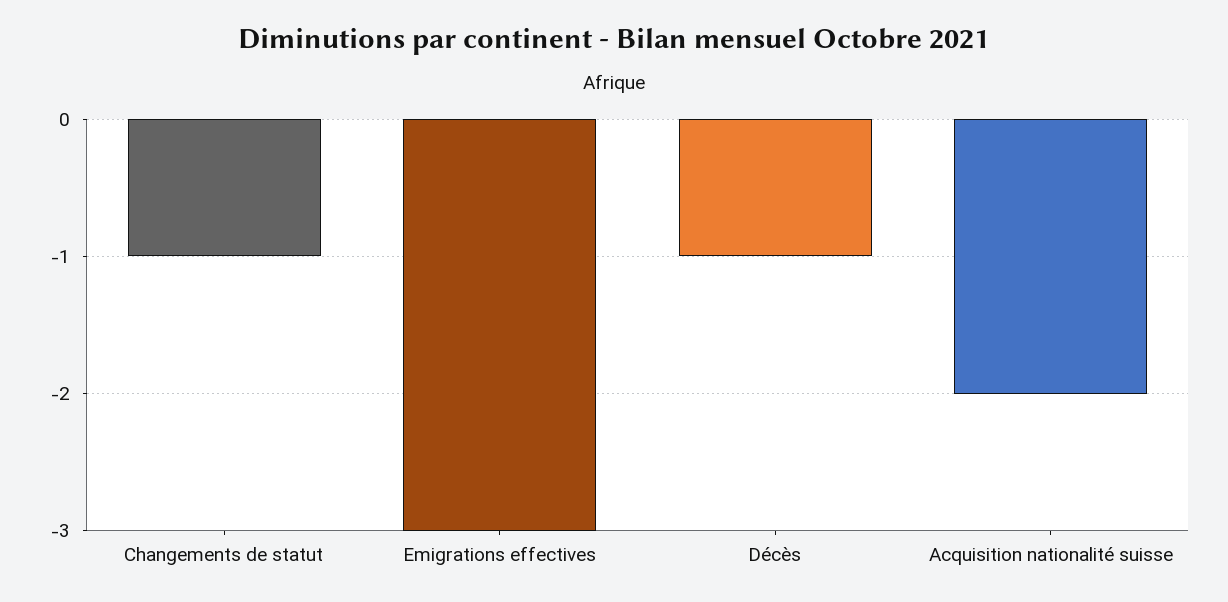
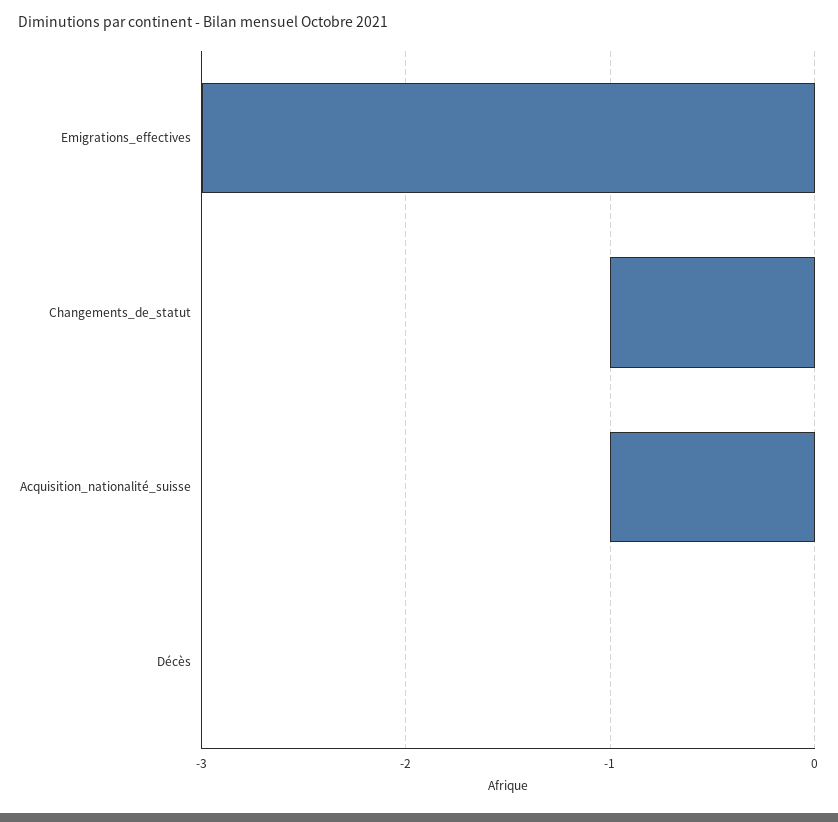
  {
    "Changements de statut": -1,
    "Emigrations effectives": -3,
-   "Décès": -1,
+   "Décès": 0,
-   "Acquisition nationalité suisse": -2
+   "Acquisition nationalité suisse": -1
  }

